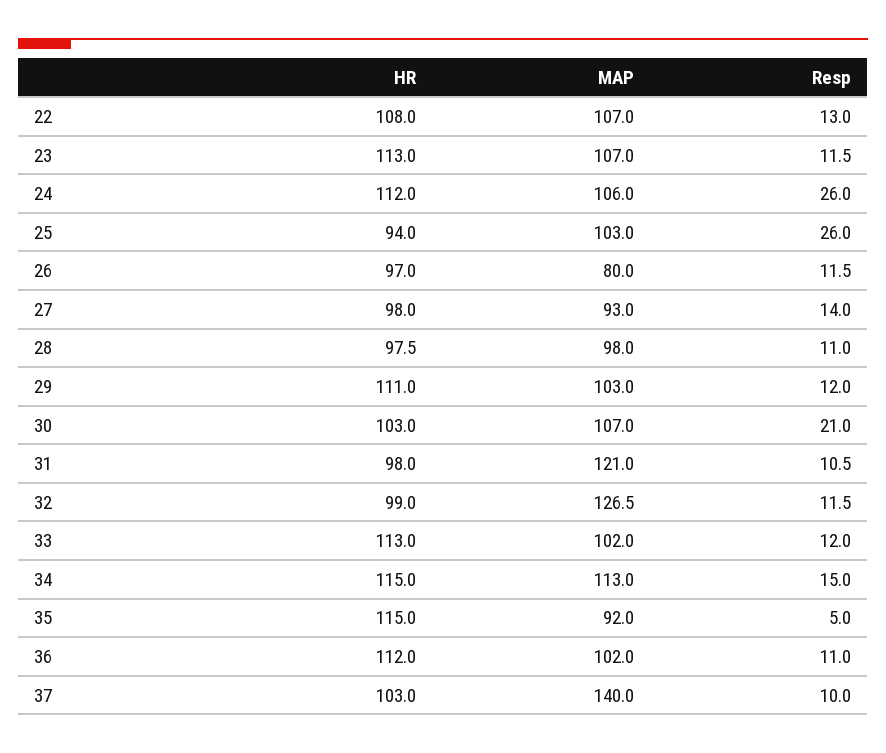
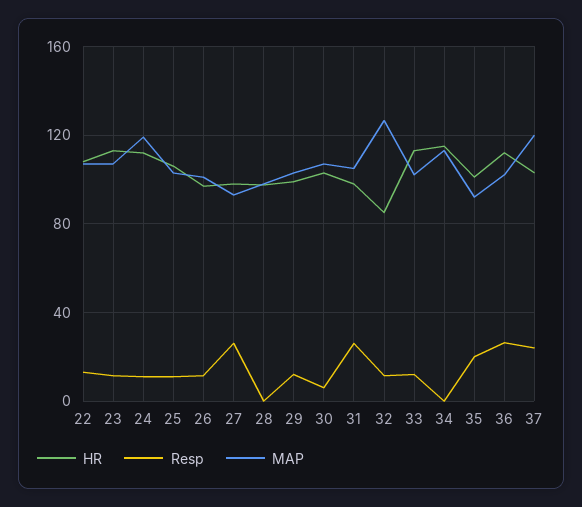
  {
    "HR": {
      "22": 108,
      "23": 113,
      "24": 112,
-     "25": 94,
+     "25": 105,
      "26": 97,
      "27": 98,
      "28": 97.5,
-     "29": 111,
+     "29": 100,
      "30": 103,
      "31": 98,
-     "32": 99,
+     "32": 85,
      "33": 113,
      "34": 115,
-     "35": 115,
+     "35": 100,
      "36": 112,
      "37": 103
    },
    "MAP": {
      "22": 107,
      "23": 107,
-     "24": 106,
+     "24": 120,
      "25": 103,
-     "26": 80,
+     "26": 100,
      "27": 93,
      "28": 98,
      "29": 103,
      "30": 107,
-     "31": 121,
+     "31": 105,
      "32": 126.5,
      "33": 102,
      "34": 113,
      "35": 92,
      "36": 102,
-     "37": 140
+     "37": 120
    },
    "Resp": {
      "22": 13,
      "23": 11.5,
-     "24": 26,
+     "24": 10,
-     "25": 26,
+     "25": 10,
      "26": 11.5,
-     "27": 14,
+     "27": 25,
-     "28": 11,
+     "28": 0,
      "29": 12,
-     "30": 21,
+     "30": 5,
-     "31": 10.5,
+     "31": 25,
      "32": 11.5,
      "33": 12,
-     "34": 15,
+     "34": 0,
-     "35": 5,
+     "35": 20,
-     "36": 11,
+     "36": 25,
-     "37": 10
+     "37": 25
    }
  }

